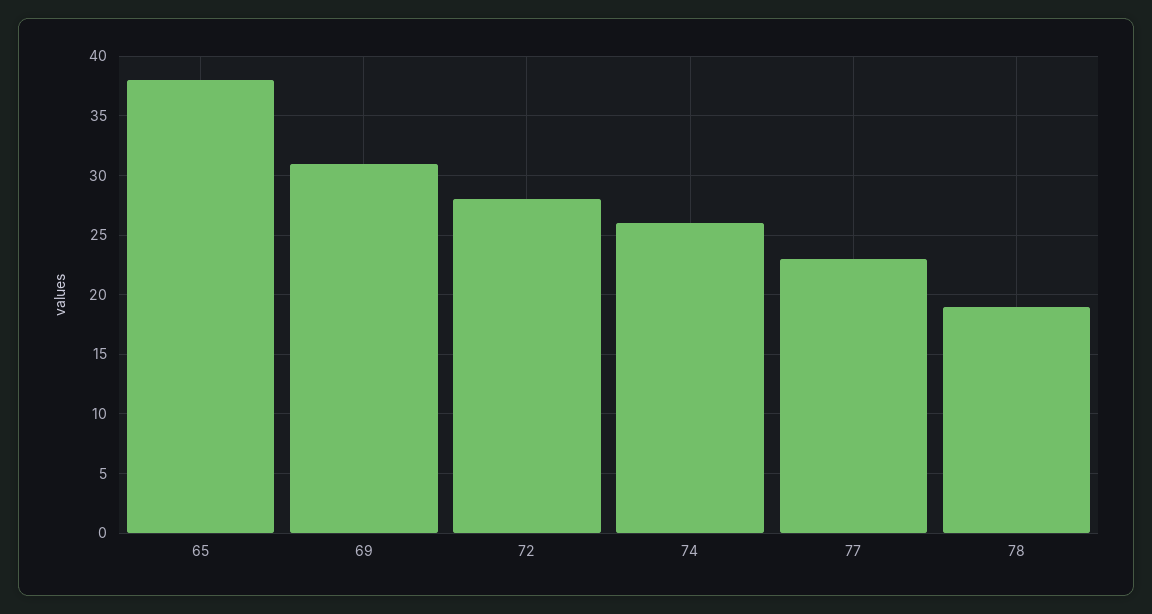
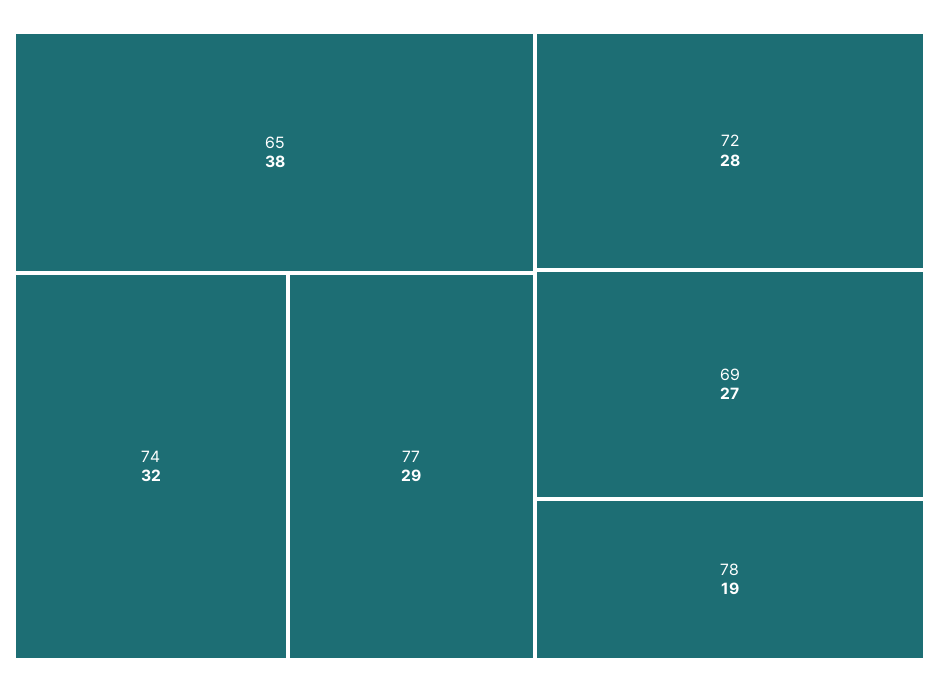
  {
    "65": 38,
-   "69": 31,
+   "69": 27,
    "72": 28,
-   "74": 26,
+   "74": 32,
-   "77": 23,
+   "77": 29,
    "78": 19
  }

